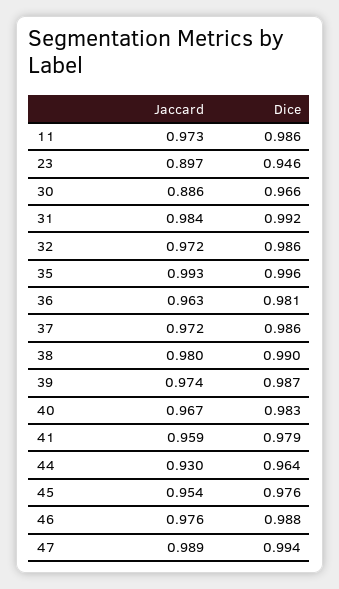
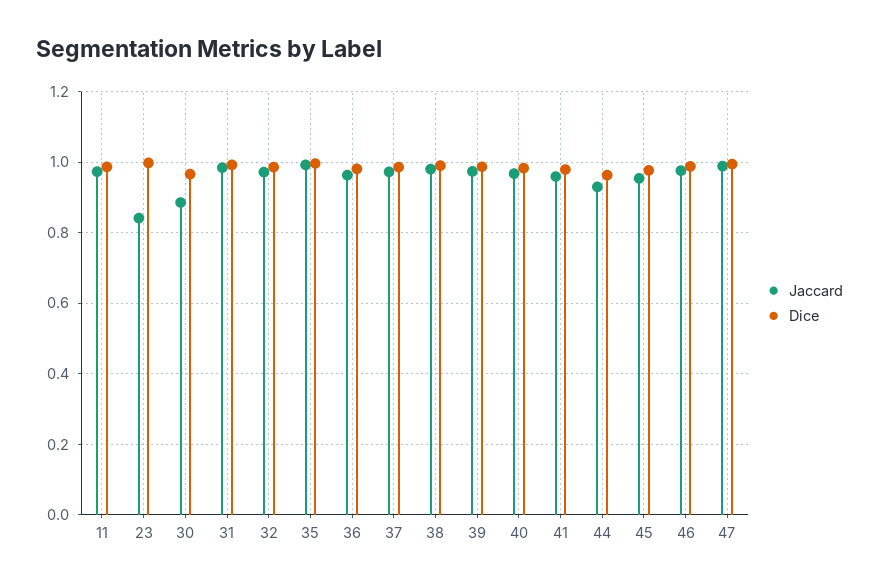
  {
    "Jaccard": {
      "11": 0.973,
-     "23": 0.897,
+     "23": 0.84,
      "30": 0.886,
      "31": 0.984,
      "32": 0.972,
      "35": 0.993,
      "36": 0.963,
      "37": 0.972,
      "38": 0.98,
      "39": 0.974,
      "40": 0.967,
      "41": 0.959,
      "44": 0.93,
      "45": 0.954,
      "46": 0.976,
      "47": 0.989
    },
    "Dice": {
      "11": 0.986,
-     "23": 0.946,
+     "23": 1,
      "30": 0.966,
      "31": 0.992,
      "32": 0.986,
      "35": 0.996,
      "36": 0.981,
      "37": 0.986,
      "38": 0.99,
      "39": 0.987,
      "40": 0.983,
      "41": 0.979,
      "44": 0.964,
      "45": 0.976,
      "46": 0.988,
      "47": 0.994
    }
  }

